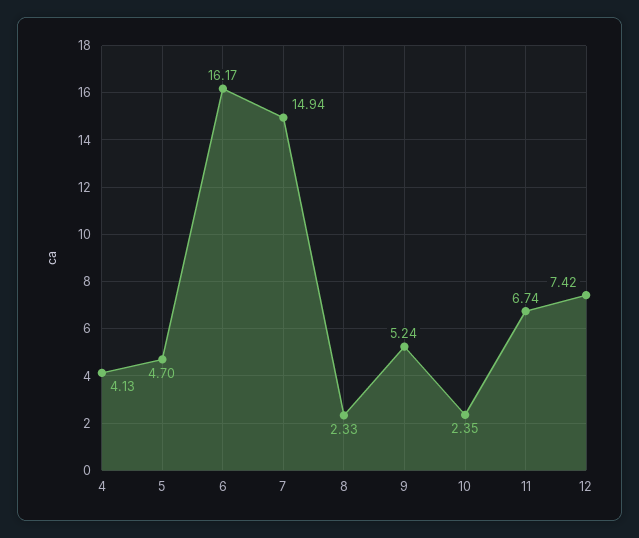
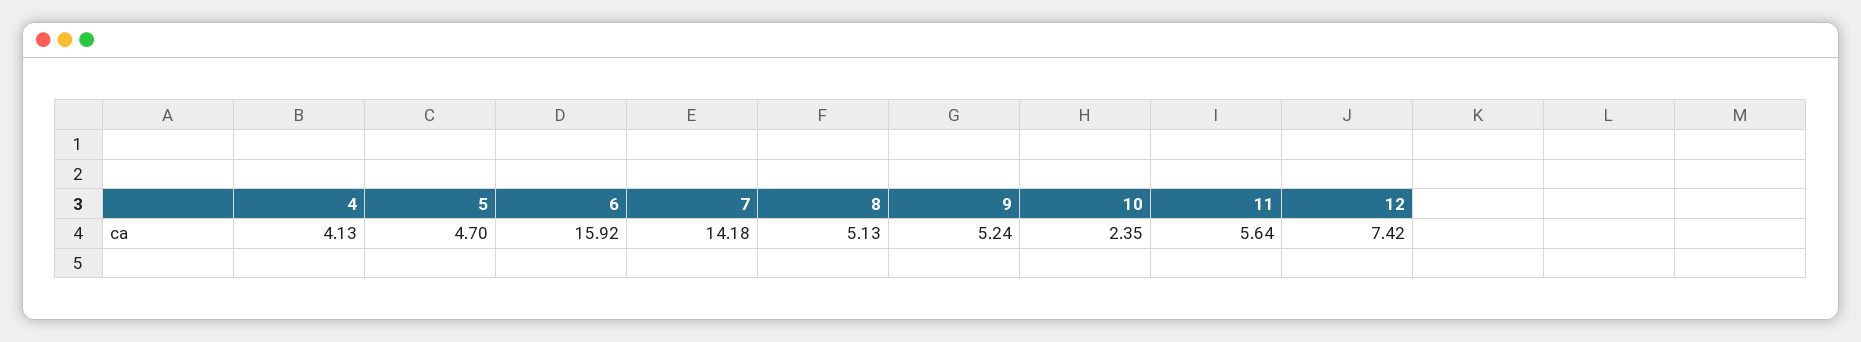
  {
    "4": 4.13,
    "5": 4.7,
-   "6": 16.17,
+   "6": 15.92,
-   "7": 14.94,
+   "7": 14.18,
-   "8": 2.33,
+   "8": 5.13,
    "9": 5.24,
    "10": 2.35,
-   "11": 6.74,
+   "11": 5.64,
    "12": 7.42
  }

